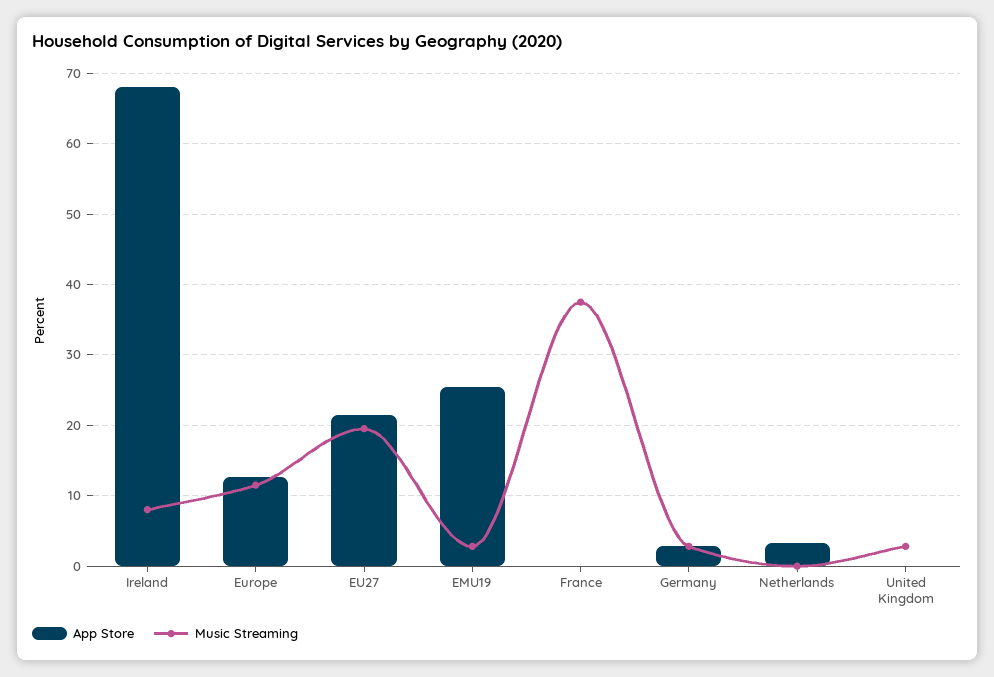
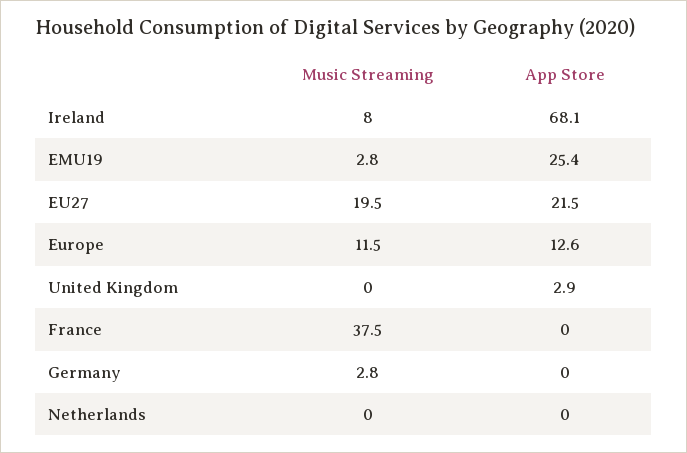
  {
    "App Store": {
      "Ireland": 68.1,
      "Europe": 12.6,
      "EU27": 21.5,
      "EMU19": 25.4,
      "France": 0,
-     "Germany": 3,
+     "Germany": 0,
-     "Netherlands": 3,
+     "Netherlands": 0,
-     "United Kingdom": 0
+     "United Kingdom": 2.9
    },
    "Music Streaming": {
      "Ireland": 8,
      "Europe": 11.5,
      "EU27": 19.5,
      "EMU19": 2.8,
      "France": 37.5,
      "Germany": 2.8,
      "Netherlands": 0,
-     "United Kingdom": 3
+     "United Kingdom": 0
    }
  }

